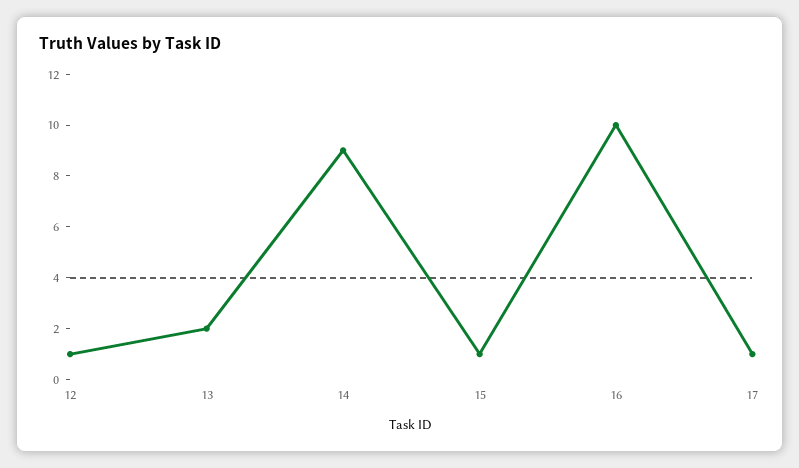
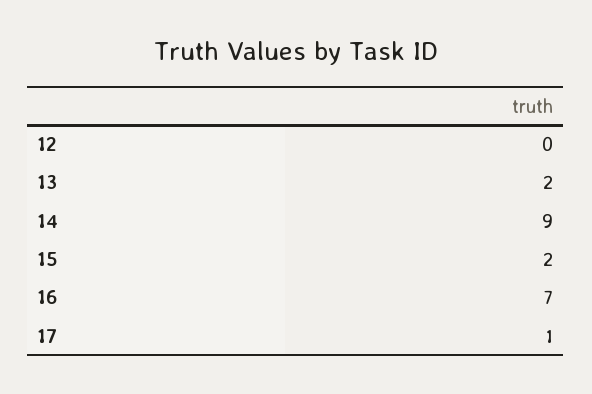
  {
-   "12": 1,
+   "12": 0,
    "13": 2,
    "14": 9,
-   "15": 1,
+   "15": 2,
-   "16": 10,
+   "16": 7,
    "17": 1
  }

